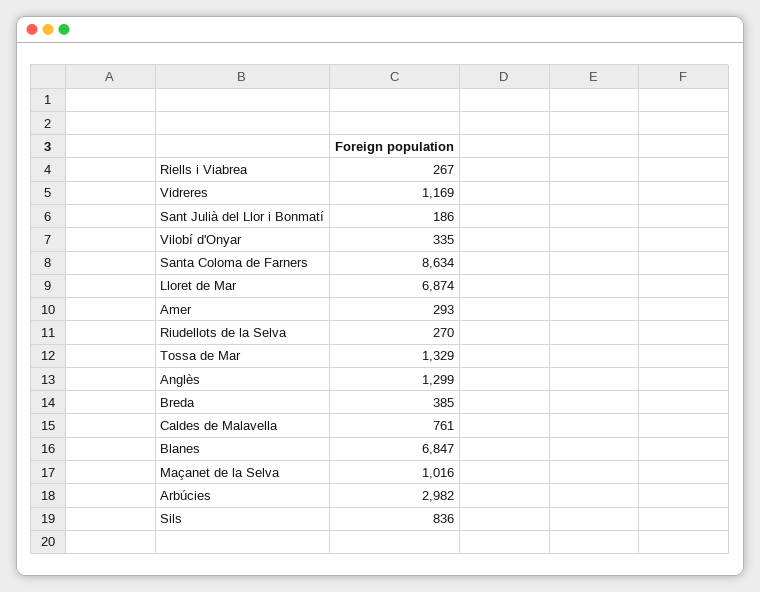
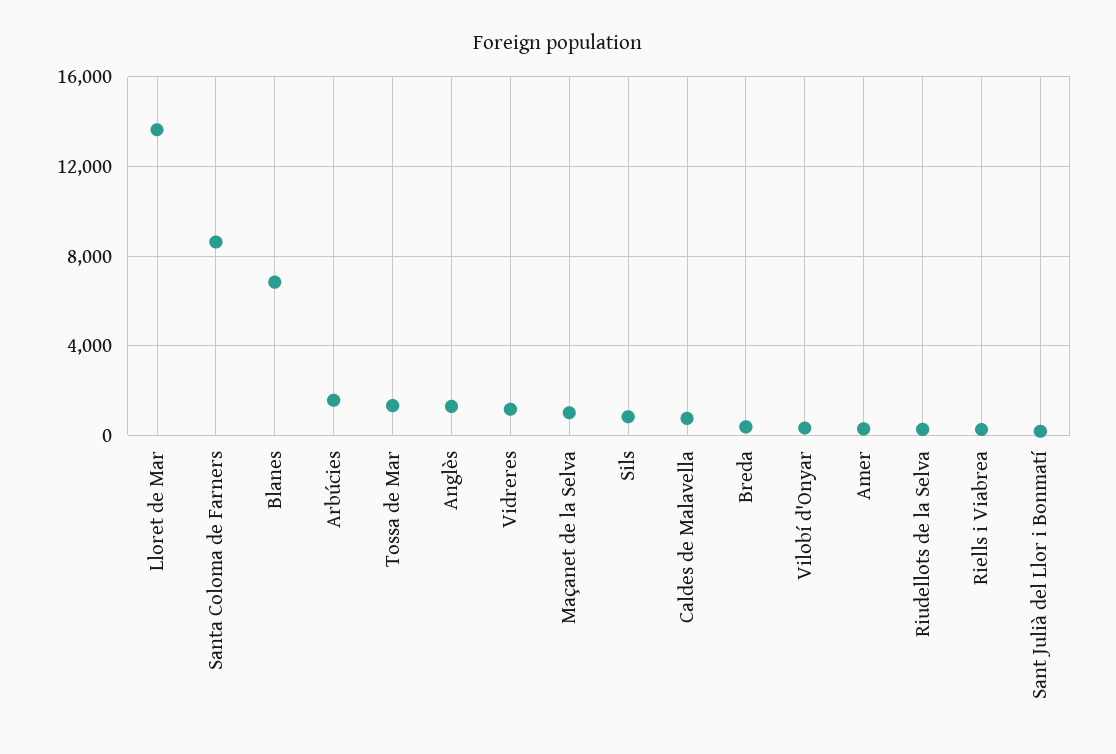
  {
    "Riells i Viabrea": 267,
    "Vidreres": 1169,
    "Sant Julià del Llor i Bonmatí": 186,
    "Vilobí d'Onyar": 335,
    "Santa Coloma de Farners": 8634,
-   "Lloret de Mar": 6874,
+   "Lloret de Mar": 13500,
    "Amer": 293,
    "Riudellots de la Selva": 270,
    "Tossa de Mar": 1329,
    "Anglès": 1299,
    "Breda": 385,
    "Caldes de Malavella": 761,
    "Blanes": 6847,
    "Maçanet de la Selva": 1016,
-   "Arbúcies": 2982,
+   "Arbúcies": 1500,
    "Sils": 836
  }

